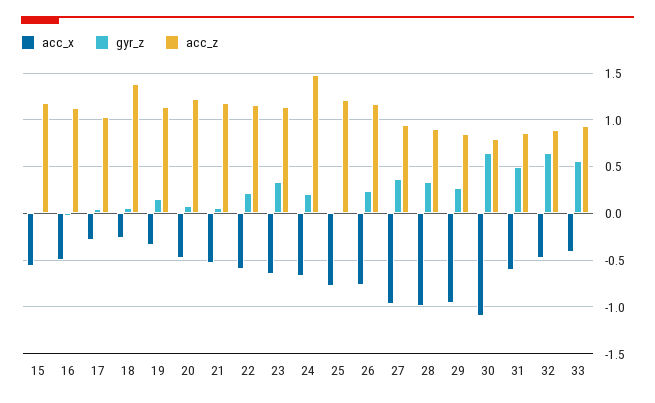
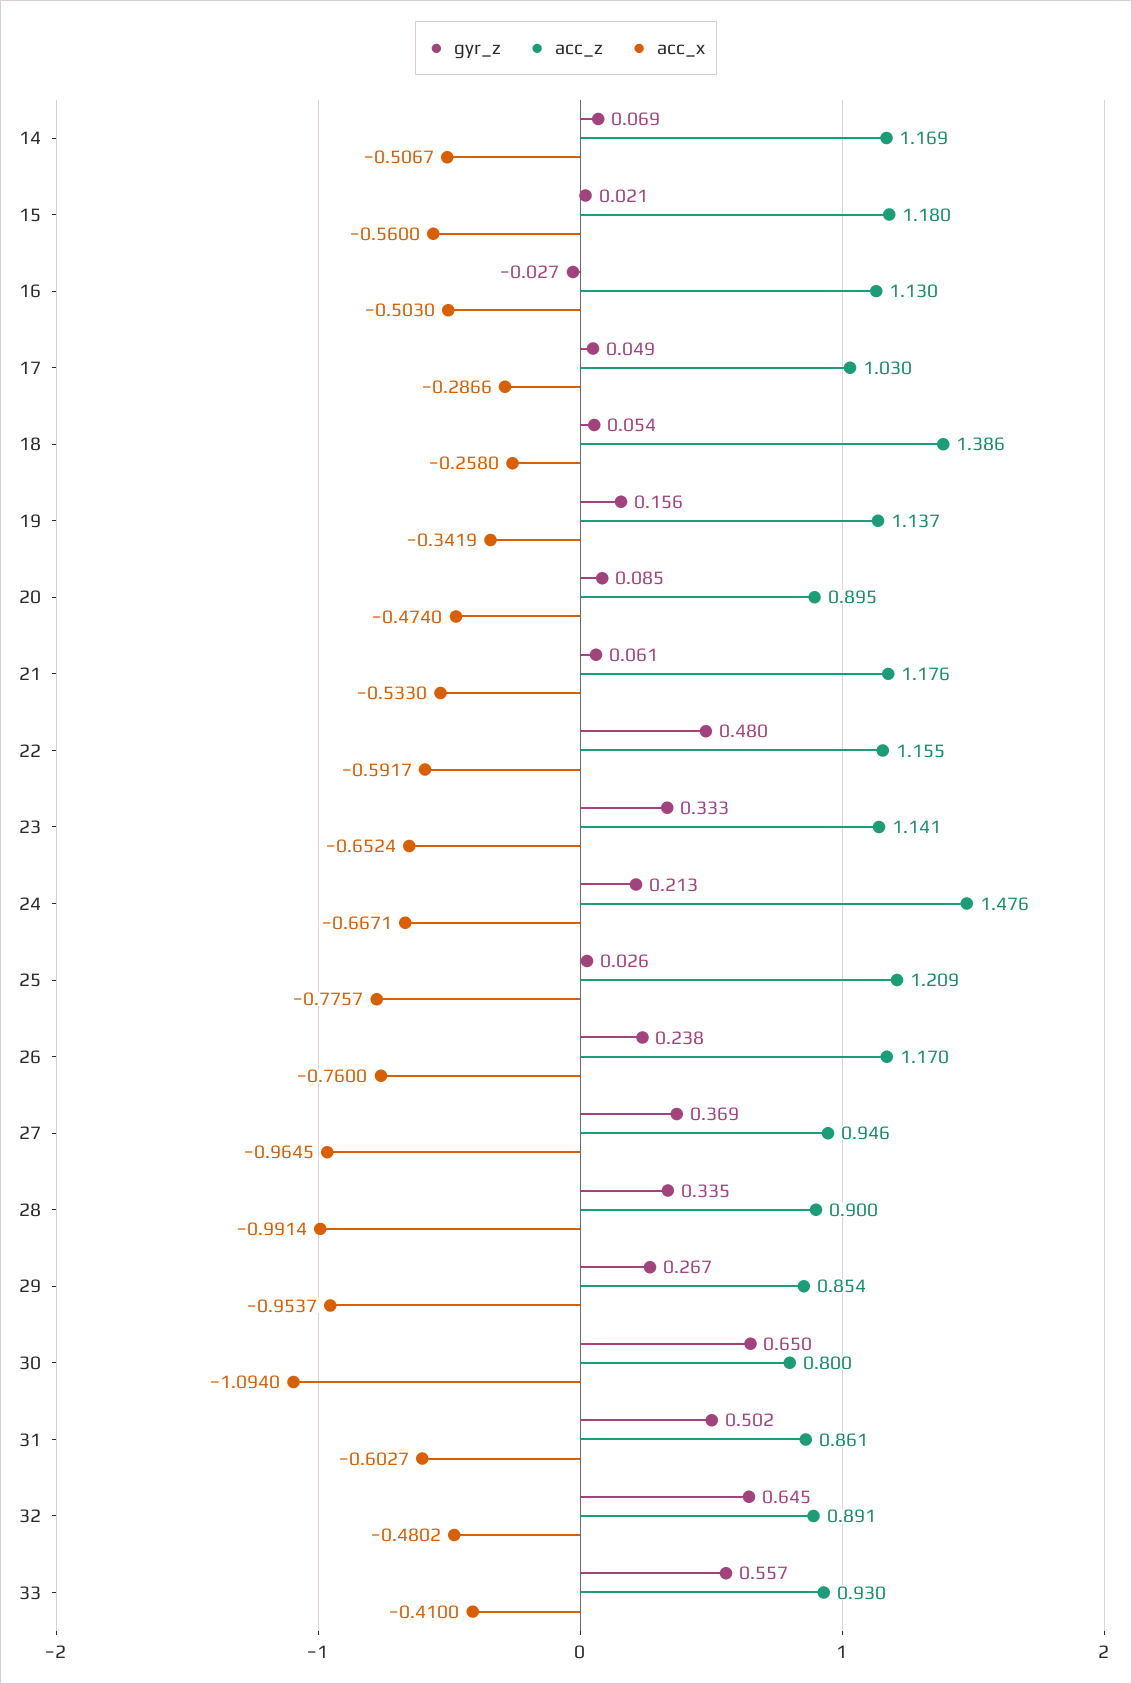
  {
    "acc_x": {
      "15": -0.56,
      "16": -0.503,
      "17": -0.2866,
      "18": -0.258,
      "19": -0.3419,
      "20": -0.474,
      "21": -0.533,
      "22": -0.5917,
      "23": -0.6524,
      "24": -0.6671,
      "25": -0.7757,
      "26": -0.76,
      "27": -0.9645,
      "28": -0.9914,
      "29": -0.9537,
      "30": -1.094,
      "31": -0.6027,
      "32": -0.4802,
-     "33": -0.41
+     "33": -0.41,
+     "14": -0.5067
    },
    "gyr_z": {
      "15": 0.021,
      "16": -0.027,
      "17": 0.049,
      "18": 0.054,
      "19": 0.156,
      "20": 0.085,
      "21": 0.061,
-     "22": 0.2,
+     "22": 0.48,
      "23": 0.333,
      "24": 0.213,
      "25": 0.026,
      "26": 0.238,
      "27": 0.369,
      "28": 0.335,
      "29": 0.267,
      "30": 0.65,
      "31": 0.502,
      "32": 0.645,
-     "33": 0.557
+     "33": 0.557,
+     "14": 0.069
    },
    "acc_z": {
      "15": 1.18,
      "16": 1.13,
      "17": 1.03,
      "18": 1.386,
      "19": 1.137,
-     "20": 1.2,
+     "20": 0.895,
      "21": 1.176,
      "22": 1.155,
      "23": 1.141,
      "24": 1.476,
      "25": 1.209,
      "26": 1.17,
      "27": 0.946,
      "28": 0.9,
      "29": 0.854,
      "30": 0.8,
      "31": 0.861,
      "32": 0.891,
-     "33": 0.93
+     "33": 0.93,
+     "14": 1.169
    }
  }

